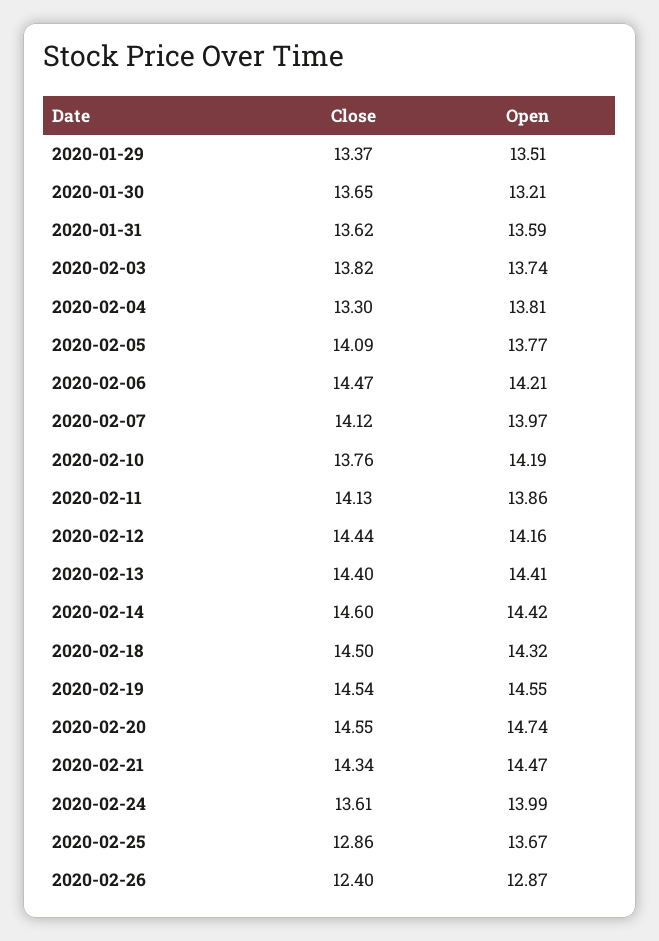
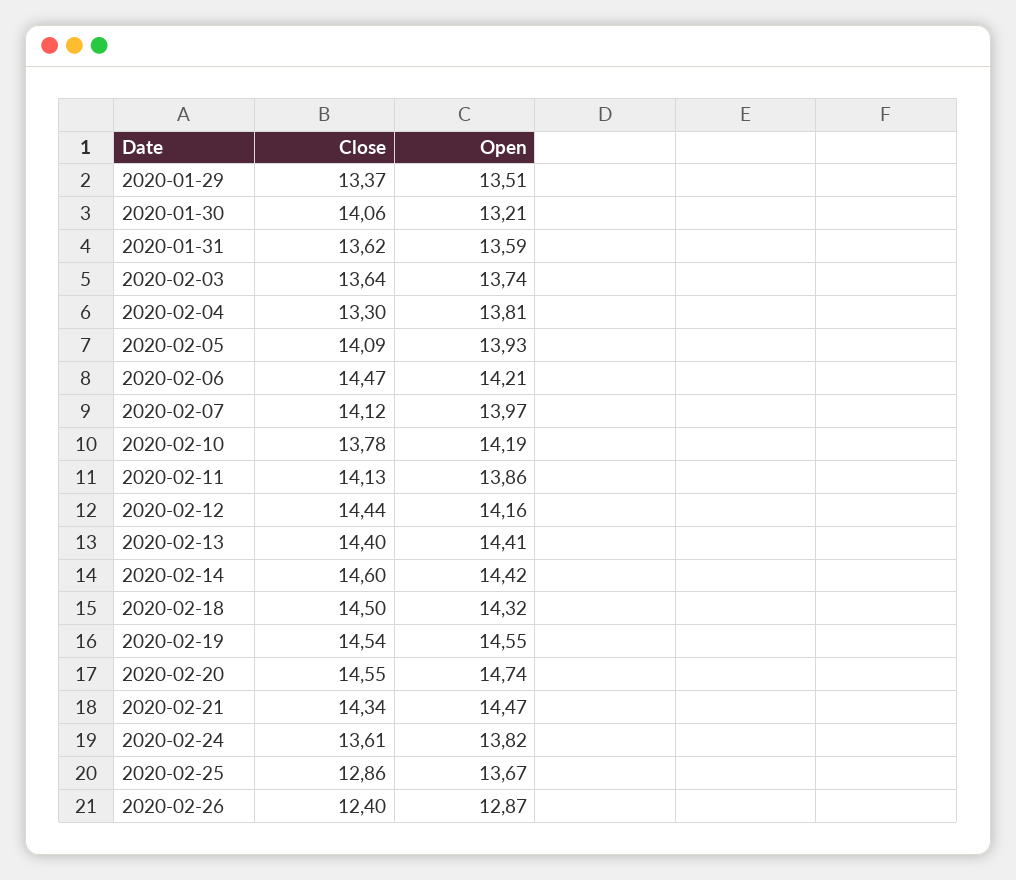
  {
    "Close": {
      "2020-01-29": 13.37,
-     "2020-01-30": 13.65,
+     "2020-01-30": 14.06,
      "2020-01-31": 13.62,
-     "2020-02-03": 13.82,
+     "2020-02-03": 13.64,
      "2020-02-04": 13.3,
      "2020-02-05": 14.09,
      "2020-02-06": 14.47,
      "2020-02-07": 14.12,
-     "2020-02-10": 13.76,
+     "2020-02-10": 13.78,
      "2020-02-11": 14.13,
      "2020-02-12": 14.44,
      "2020-02-13": 14.4,
      "2020-02-14": 14.6,
      "2020-02-18": 14.5,
      "2020-02-19": 14.54,
      "2020-02-20": 14.55,
      "2020-02-21": 14.34,
      "2020-02-24": 13.61,
      "2020-02-25": 12.86,
      "2020-02-26": 12.4
    },
    "Open": {
      "2020-01-29": 13.51,
      "2020-01-30": 13.21,
      "2020-01-31": 13.59,
      "2020-02-03": 13.74,
      "2020-02-04": 13.81,
-     "2020-02-05": 13.77,
+     "2020-02-05": 13.93,
      "2020-02-06": 14.21,
      "2020-02-07": 13.97,
      "2020-02-10": 14.19,
      "2020-02-11": 13.86,
      "2020-02-12": 14.16,
      "2020-02-13": 14.41,
      "2020-02-14": 14.42,
      "2020-02-18": 14.32,
      "2020-02-19": 14.55,
      "2020-02-20": 14.74,
      "2020-02-21": 14.47,
-     "2020-02-24": 13.99,
+     "2020-02-24": 13.82,
      "2020-02-25": 13.67,
      "2020-02-26": 12.87
    }
  }

